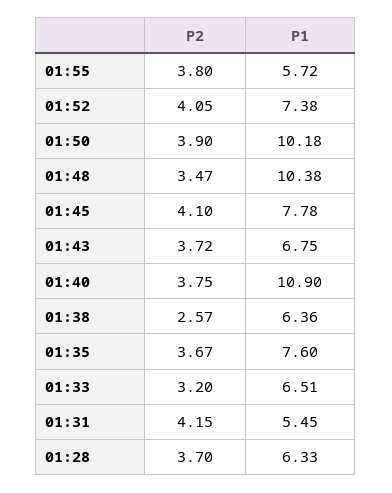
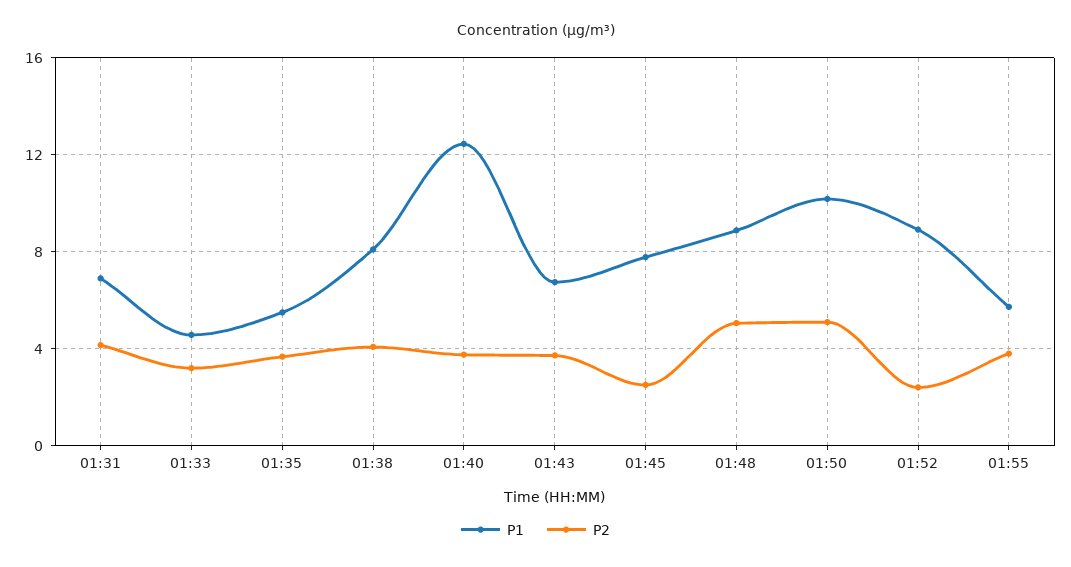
  {
    "P2": {
      "01:55": 3.8,
-     "01:52": 4.05,
+     "01:52": 2.5,
-     "01:50": 3.9,
+     "01:50": 5,
-     "01:48": 3.47,
+     "01:48": 5,
-     "01:45": 4.1,
+     "01:45": 2.5,
      "01:43": 3.72,
      "01:40": 3.75,
-     "01:38": 2.57,
+     "01:38": 4,
      "01:35": 3.67,
      "01:33": 3.2,
-     "01:31": 4.15,
+     "01:31": 4.15
-     "01:28": 3.7
    },
    "P1": {
      "01:55": 5.72,
-     "01:52": 7.38,
+     "01:52": 9,
      "01:50": 10.18,
-     "01:48": 10.38,
+     "01:48": 9,
      "01:45": 7.78,
      "01:43": 6.75,
-     "01:40": 10.9,
+     "01:40": 12.5,
-     "01:38": 6.36,
+     "01:38": 8,
-     "01:35": 7.6,
+     "01:35": 5.5,
-     "01:33": 6.51,
+     "01:33": 4.5,
-     "01:31": 5.45,
+     "01:31": 7
-     "01:28": 6.33
    }
  }

